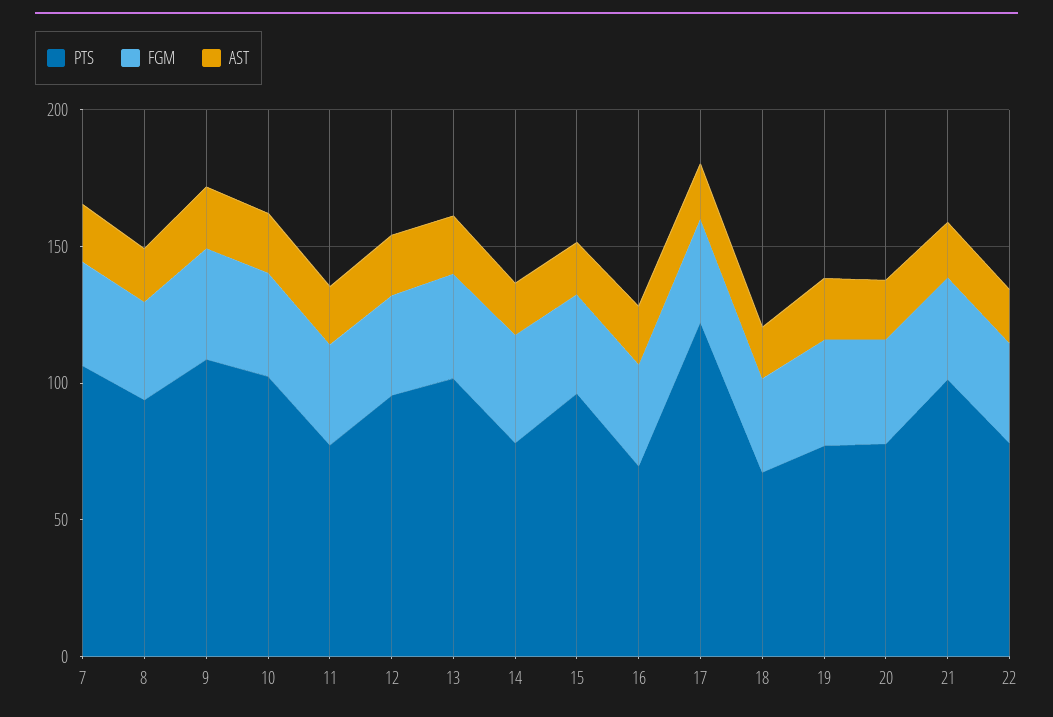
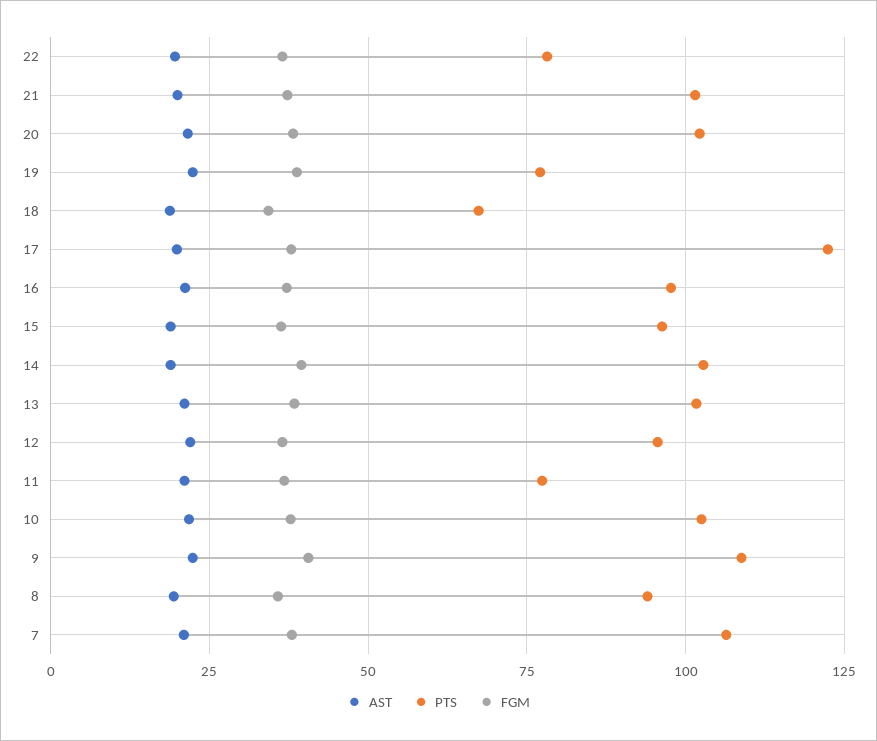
  {
    "PTS": {
      "7": 107.5,
      "8": 95,
      "9": 110,
      "10": 102.5,
      "11": 77.5,
      "12": 95,
      "13": 102.5,
-     "14": 80,
+     "14": 102.5,
      "15": 97.5,
-     "16": 70,
+     "16": 97.5,
      "17": 122.5,
      "18": 67.5,
      "19": 77.5,
-     "20": 80,
+     "20": 102.5,
      "21": 102.5,
      "22": 77.5
    },
    "FGM": {
      "7": 37.5,
      "8": 35,
      "9": 40,
      "10": 37.5,
      "11": 37.5,
      "12": 37.5,
      "13": 37.5,
      "14": 40,
      "15": 37.5,
      "16": 37.5,
      "17": 37.5,
      "18": 35,
      "19": 40,
      "20": 37.5,
      "21": 37.5,
      "22": 37.5
    },
    "AST": {
      "7": 20,
      "8": 20,
      "9": 22.5,
      "10": 22.5,
      "11": 20,
      "12": 22.5,
      "13": 20,
      "14": 20,
      "15": 20,
      "16": 20,
      "17": 20,
      "18": 20,
      "19": 22.5,
      "20": 22.5,
      "21": 20,
      "22": 20
    }
  }

